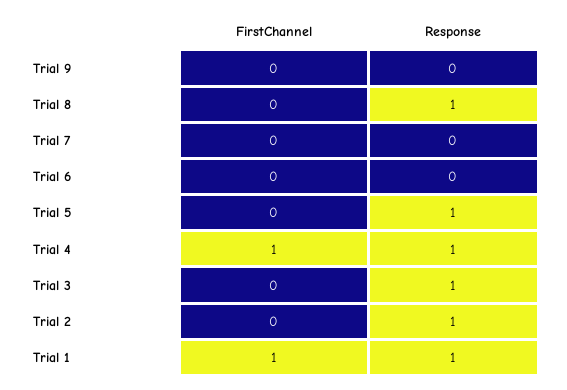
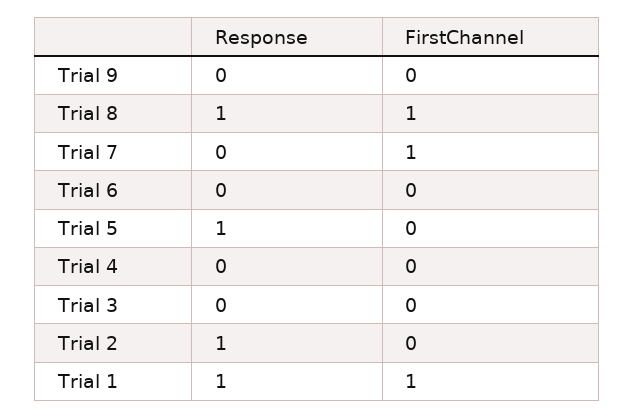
  {
    "FirstChannel": {
      "Trial 9": 0,
-     "Trial 8": 0,
+     "Trial 8": 1,
-     "Trial 7": 0,
+     "Trial 7": 1,
      "Trial 6": 0,
      "Trial 5": 0,
-     "Trial 4": 1,
+     "Trial 4": 0,
      "Trial 3": 0,
      "Trial 2": 0,
      "Trial 1": 1
    },
    "Response": {
      "Trial 9": 0,
      "Trial 8": 1,
      "Trial 7": 0,
      "Trial 6": 0,
      "Trial 5": 1,
-     "Trial 4": 1,
+     "Trial 4": 0,
-     "Trial 3": 1,
+     "Trial 3": 0,
      "Trial 2": 1,
      "Trial 1": 1
    }
  }

